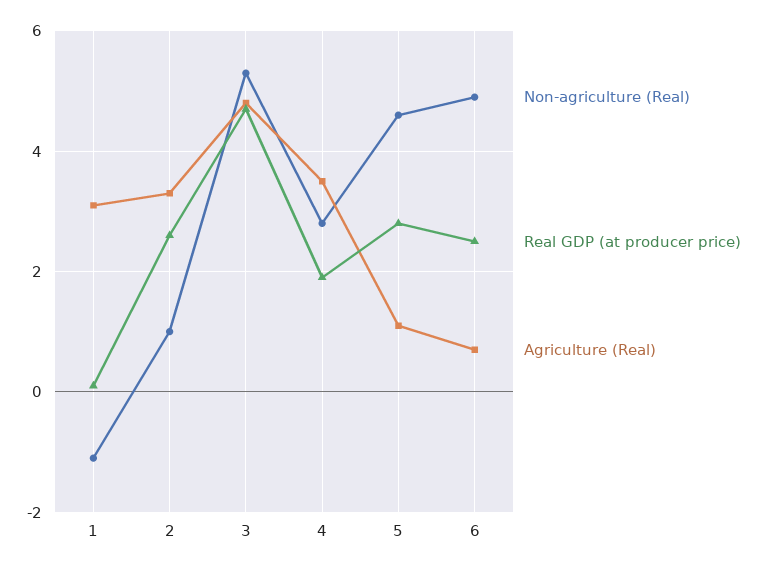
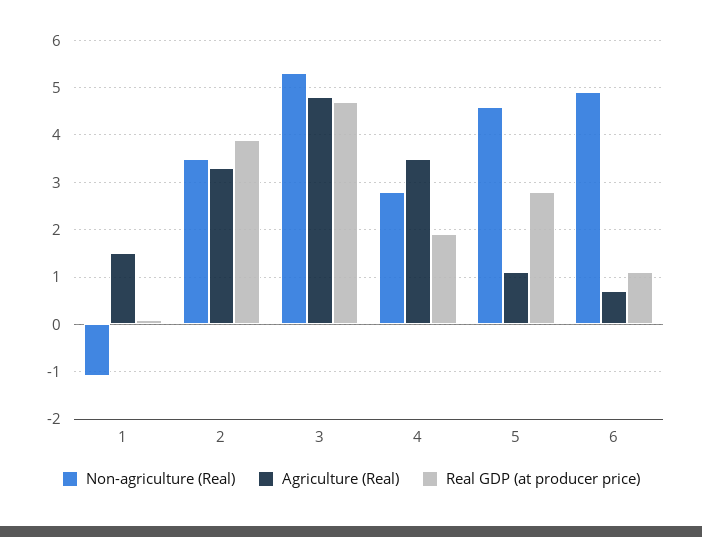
  {
    "Non-agriculture (Real)": {
      "1": -1,
-     "2": 1,
+     "2": 3.5,
      "3": 5.5,
      "4": 3,
      "5": 4.5,
      "6": 5
    },
    "Real GDP (at producer price)": {
      "1": 0,
-     "2": 2.5,
+     "2": 4,
      "3": 4.5,
      "4": 2,
      "5": 3,
-     "6": 2.5
+     "6": 1
    },
    "Agriculture (Real)": {
-     "1": 3,
+     "1": 1.5,
      "2": 3.5,
      "3": 5,
      "4": 3.5,
      "5": 1,
      "6": 0.5
    }
  }

